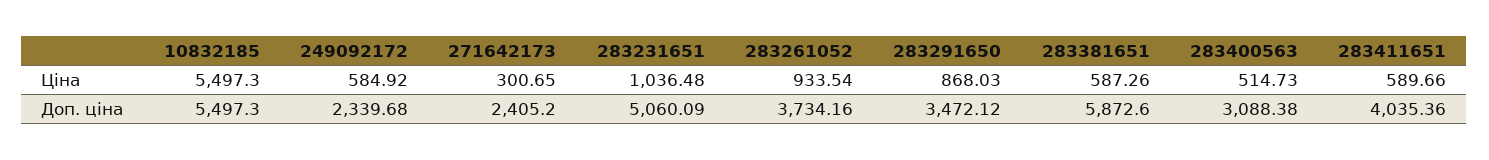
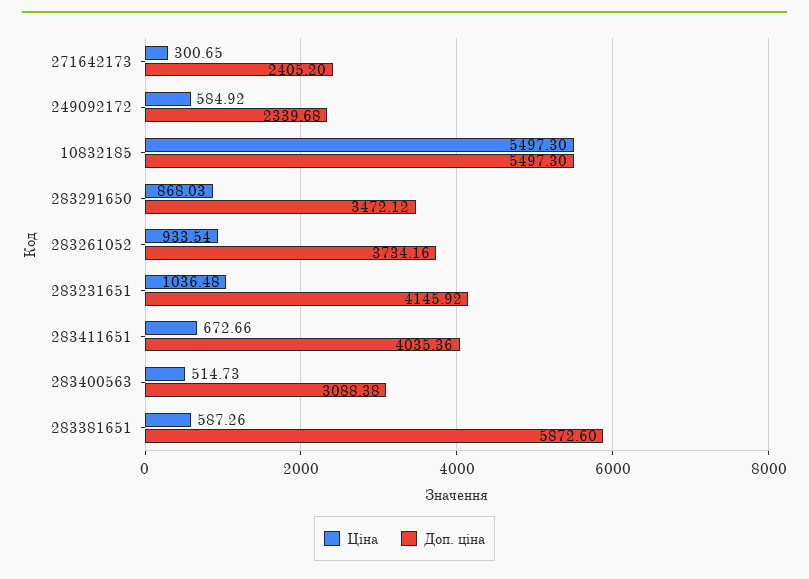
  {
    "Ціна": {
      "10832185": 5497.3,
      "249092172": 584.92,
      "271642173": 300.65,
      "283231651": 1036.48,
      "283261052": 933.54,
      "283291650": 868.03,
      "283381651": 587.26,
      "283400563": 514.73,
-     "283411651": 589.66
+     "283411651": 672.66
    },
    "Доп. ціна": {
      "10832185": 5497.3,
      "249092172": 2339.68,
      "271642173": 2405.2,
-     "283231651": 5060.09,
+     "283231651": 4145.92,
      "283261052": 3734.16,
      "283291650": 3472.12,
      "283381651": 5872.6,
      "283400563": 3088.38,
      "283411651": 4035.36
    }
  }

